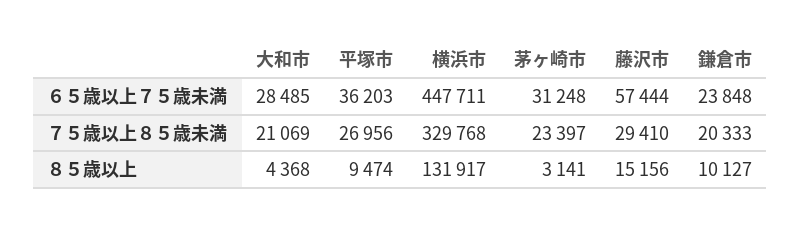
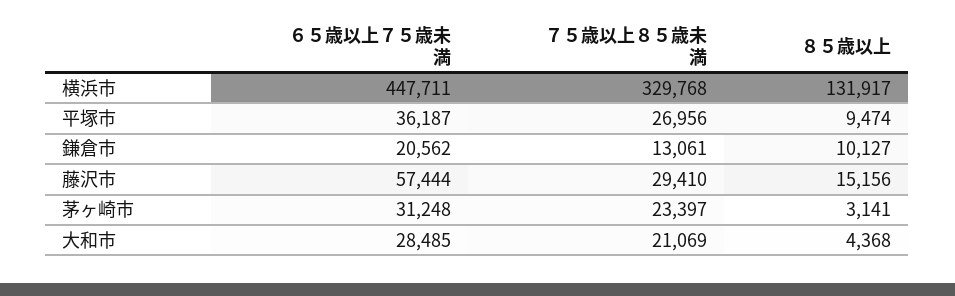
  {
    "大和市": {
      "６５歳以上７５歳未満": 28485,
      "７５歳以上８５歳未満": 21069,
      "８５歳以上": 4368
    },
    "平塚市": {
-     "６５歳以上７５歳未満": 36203,
+     "６５歳以上７５歳未満": 36187,
      "７５歳以上８５歳未満": 26956,
      "８５歳以上": 9474
    },
    "横浜市": {
      "６５歳以上７５歳未満": 447711,
      "７５歳以上８５歳未満": 329768,
      "８５歳以上": 131917
    },
    "茅ヶ崎市": {
      "６５歳以上７５歳未満": 31248,
      "７５歳以上８５歳未満": 23397,
      "８５歳以上": 3141
    },
    "藤沢市": {
      "６５歳以上７５歳未満": 57444,
      "７５歳以上８５歳未満": 29410,
      "８５歳以上": 15156
    },
    "鎌倉市": {
-     "６５歳以上７５歳未満": 23848,
+     "６５歳以上７５歳未満": 20562,
-     "７５歳以上８５歳未満": 20333,
+     "７５歳以上８５歳未満": 13061,
      "８５歳以上": 10127
    }
  }

